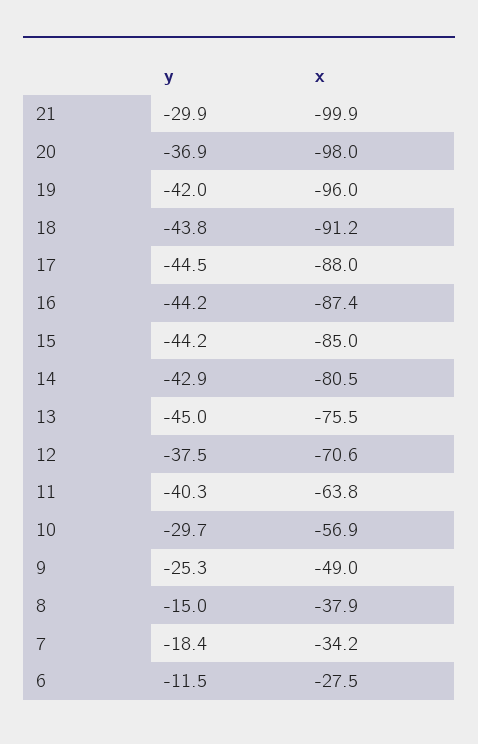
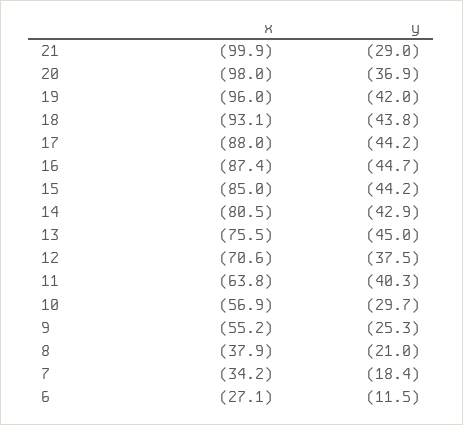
  {
    "y": {
-     "21": -29.9,
+     "21": -29,
      "20": -36.9,
      "19": -42,
      "18": -43.8,
-     "17": -44.5,
+     "17": -44.2,
-     "16": -44.2,
+     "16": -44.7,
      "15": -44.2,
      "14": -42.9,
      "13": -45,
      "12": -37.5,
      "11": -40.3,
      "10": -29.7,
      "9": -25.3,
-     "8": -15,
+     "8": -21,
      "7": -18.4,
      "6": -11.5
    },
    "x": {
      "21": -99.9,
      "20": -98,
      "19": -96,
-     "18": -91.2,
+     "18": -93.1,
      "17": -88,
      "16": -87.4,
      "15": -85,
      "14": -80.5,
      "13": -75.5,
      "12": -70.6,
      "11": -63.8,
      "10": -56.9,
-     "9": -49,
+     "9": -55.2,
      "8": -37.9,
      "7": -34.2,
-     "6": -27.5
+     "6": -27.1
    }
  }

